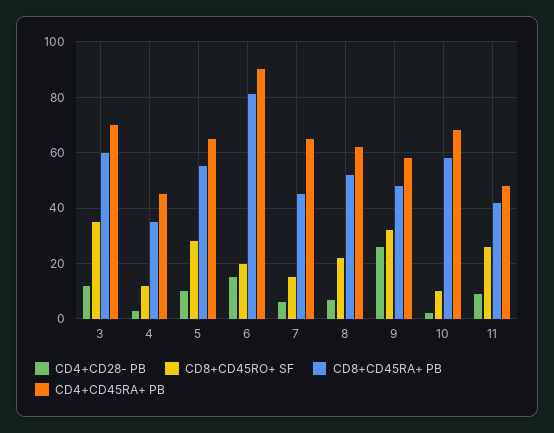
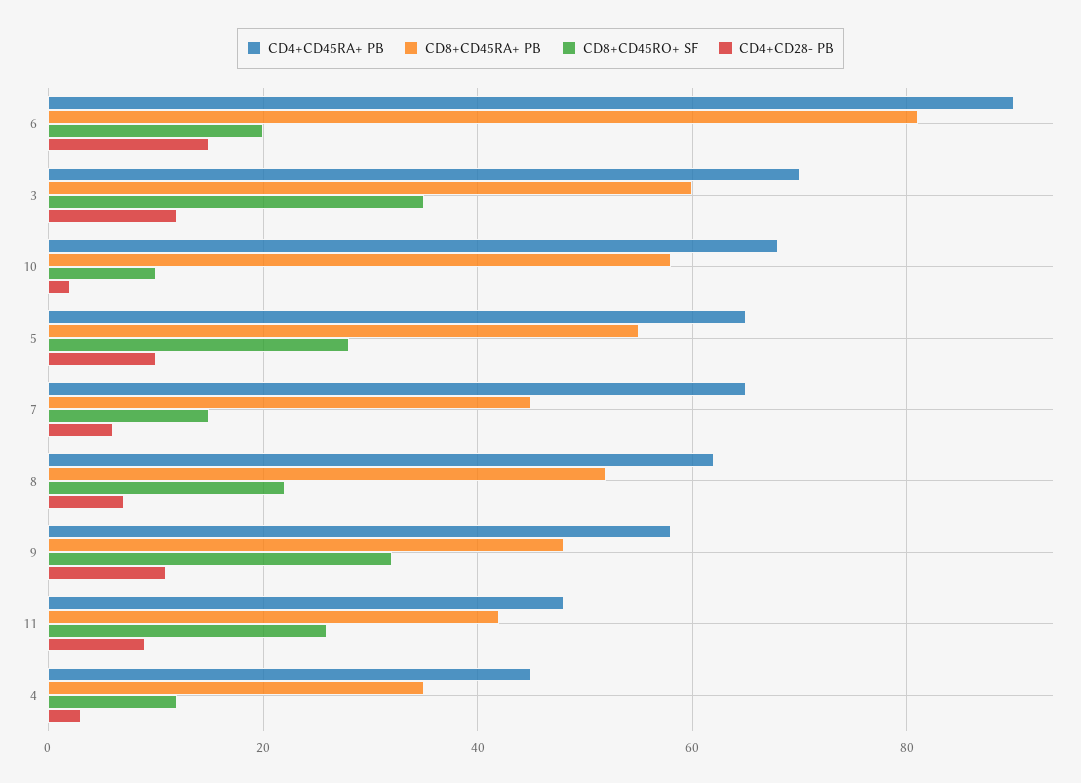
  {
    "CD4+CD28- PB": {
      "3": 10,
      "4": 5,
      "5": 10,
      "6": 15,
      "7": 5,
      "8": 5,
-     "9": 25,
+     "9": 10,
      "10": 0,
      "11": 10
    },
    "CD8+CD45RO+ SF": {
      "3": 35,
      "4": 10,
      "5": 30,
      "6": 20,
      "7": 15,
      "8": 20,
      "9": 30,
      "10": 10,
      "11": 25
    },
    "CD8+CD45RA+ PB": {
      "3": 60,
      "4": 35,
      "5": 55,
      "6": 80,
      "7": 45,
      "8": 50,
      "9": 50,
      "10": 60,
      "11": 40
    },
    "CD4+CD45RA+ PB": {
      "3": 70,
      "4": 45,
      "5": 65,
      "6": 90,
      "7": 65,
      "8": 60,
      "9": 60,
      "10": 70,
      "11": 50
    }
  }

